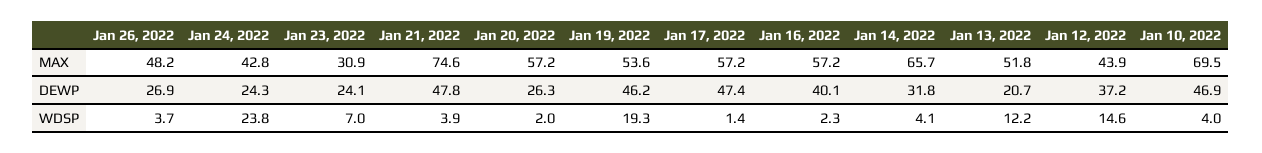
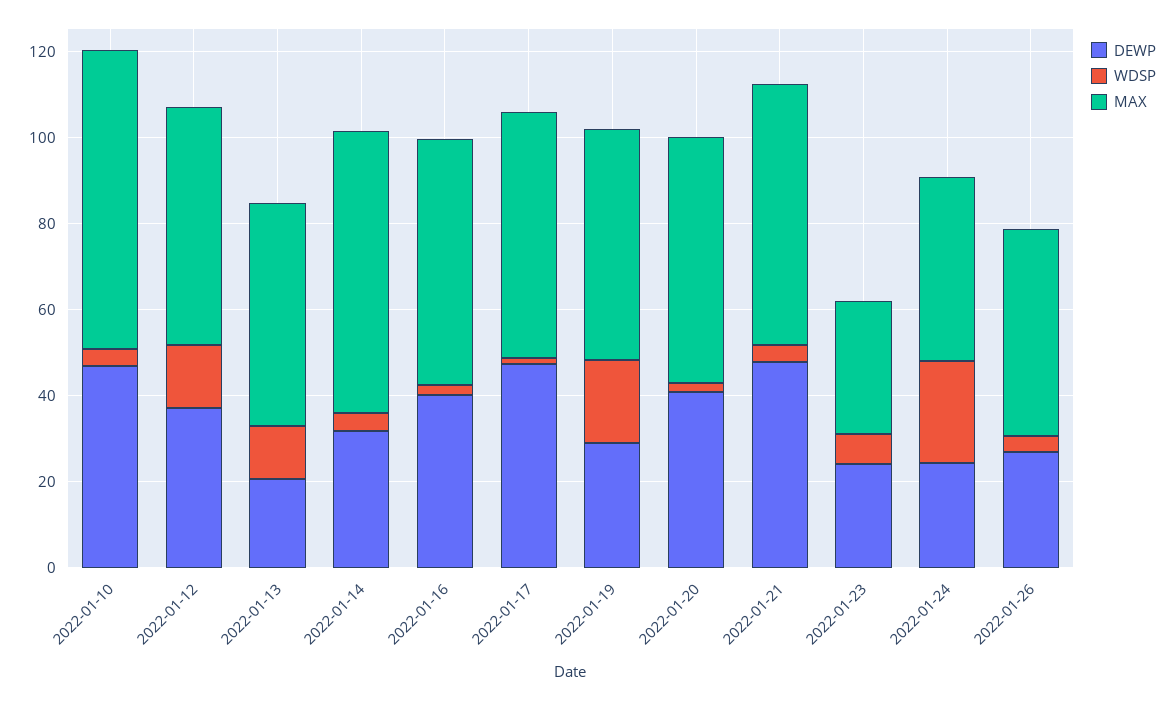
  {
    "MAX": {
      "Jan 26, 2022": 48.2,
      "Jan 24, 2022": 42.8,
      "Jan 23, 2022": 30.9,
-     "Jan 21, 2022": 74.6,
+     "Jan 21, 2022": 60,
      "Jan 20, 2022": 57.2,
      "Jan 19, 2022": 53.6,
      "Jan 17, 2022": 57.2,
      "Jan 16, 2022": 57.2,
      "Jan 14, 2022": 65.7,
      "Jan 13, 2022": 51.8,
-     "Jan 12, 2022": 43.9,
+     "Jan 12, 2022": 55,
      "Jan 10, 2022": 69.5
    },
    "DEWP": {
      "Jan 26, 2022": 26.9,
      "Jan 24, 2022": 24.3,
      "Jan 23, 2022": 24.1,
      "Jan 21, 2022": 47.8,
-     "Jan 20, 2022": 26.3,
+     "Jan 20, 2022": 40,
-     "Jan 19, 2022": 46.2,
+     "Jan 19, 2022": 30,
      "Jan 17, 2022": 47.4,
      "Jan 16, 2022": 40.1,
      "Jan 14, 2022": 31.8,
      "Jan 13, 2022": 20.7,
      "Jan 12, 2022": 37.2,
      "Jan 10, 2022": 46.9
    },
    "WDSP": {
      "Jan 26, 2022": 3.7,
      "Jan 24, 2022": 23.8,
      "Jan 23, 2022": 7,
      "Jan 21, 2022": 3.9,
      "Jan 20, 2022": 2,
      "Jan 19, 2022": 19.3,
      "Jan 17, 2022": 1.4,
      "Jan 16, 2022": 2.3,
      "Jan 14, 2022": 4.1,
      "Jan 13, 2022": 12.2,
      "Jan 12, 2022": 14.6,
      "Jan 10, 2022": 4
    }
  }

